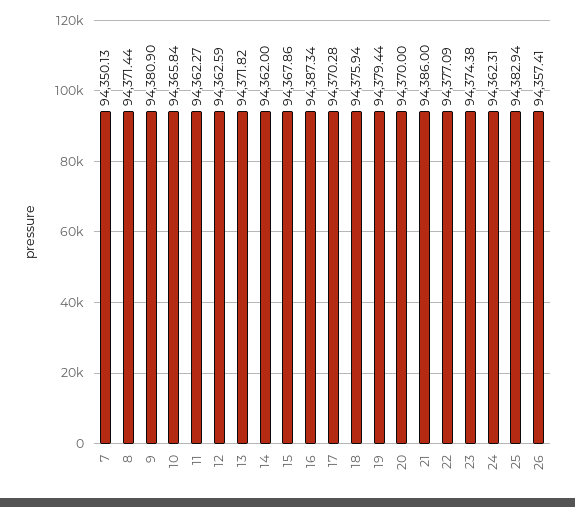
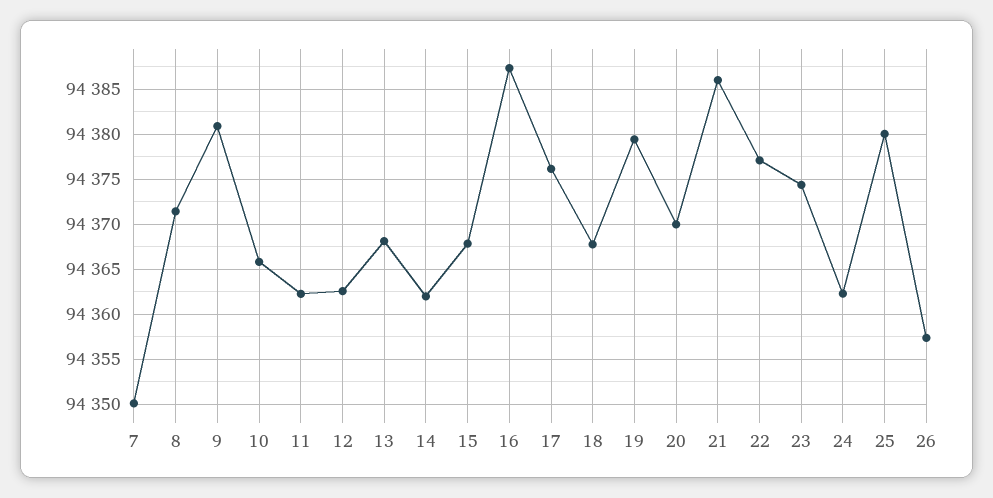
  {
    "7": 94350.13,
    "8": 94371.44,
    "9": 94380.9,
    "10": 94365.84,
    "11": 94362.27,
    "12": 94362.59,
-   "13": 94371.82,
+   "13": 94368,
    "14": 94362,
    "15": 94367.86,
    "16": 94387.34,
-   "17": 94370.28,
+   "17": 94376,
-   "18": 94375.94,
+   "18": 94368,
    "19": 94379.44,
    "20": 94370,
    "21": 94386,
    "22": 94377.09,
    "23": 94374.38,
    "24": 94362.31,
-   "25": 94382.94,
+   "25": 94380,
    "26": 94357.41
  }

